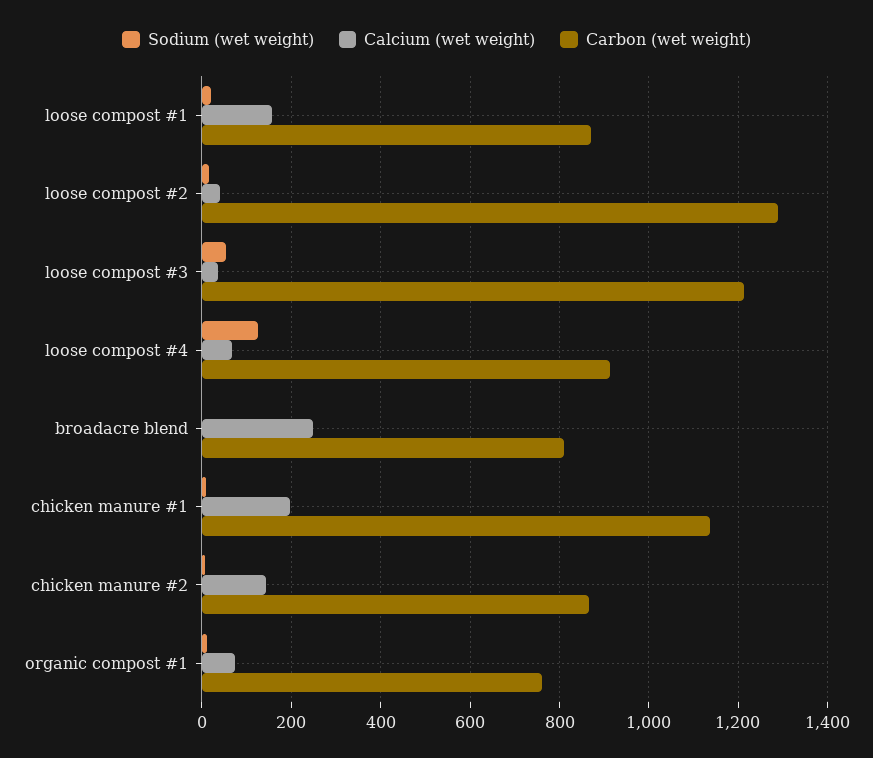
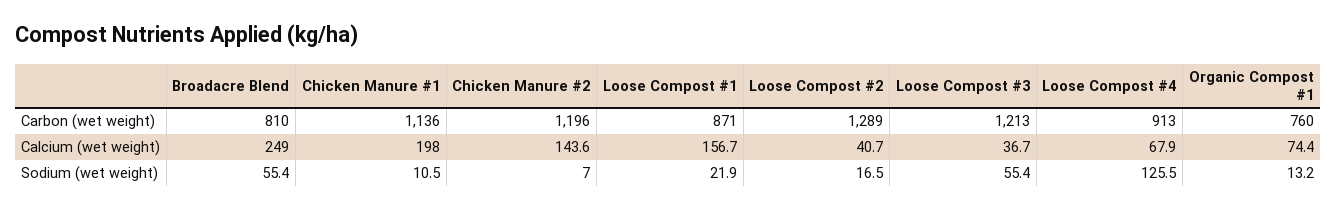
  {
    "Sodium (wet weight)": {
      "loose compost #1": 21.9,
      "loose compost #2": 16.5,
      "loose compost #3": 55.4,
      "loose compost #4": 125.5,
-     "broadacre blend": 0,
+     "broadacre blend": 55.4,
      "chicken manure #1": 10.5,
      "chicken manure #2": 7,
      "organic compost #1": 13.2
    },
    "Calcium (wet weight)": {
      "loose compost #1": 156.7,
      "loose compost #2": 40.7,
      "loose compost #3": 36.7,
      "loose compost #4": 67.9,
      "broadacre blend": 249,
      "chicken manure #1": 198,
      "chicken manure #2": 143.6,
      "organic compost #1": 74.4
    },
    "Carbon (wet weight)": {
      "loose compost #1": 871,
      "loose compost #2": 1289,
      "loose compost #3": 1213,
      "loose compost #4": 913,
      "broadacre blend": 810,
      "chicken manure #1": 1136,
-     "chicken manure #2": 860,
+     "chicken manure #2": 1196,
      "organic compost #1": 760
    }
  }

